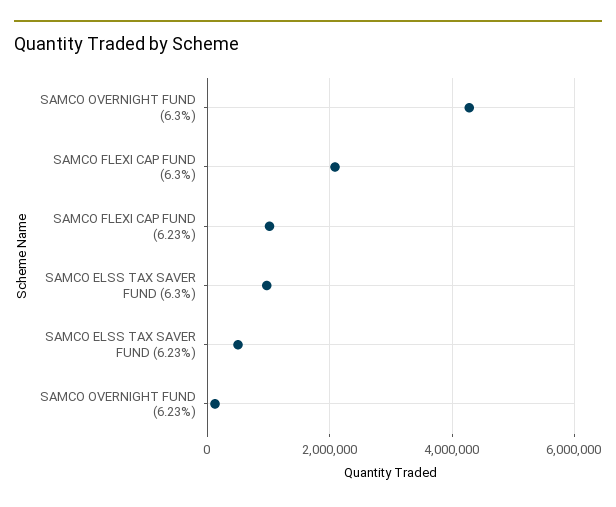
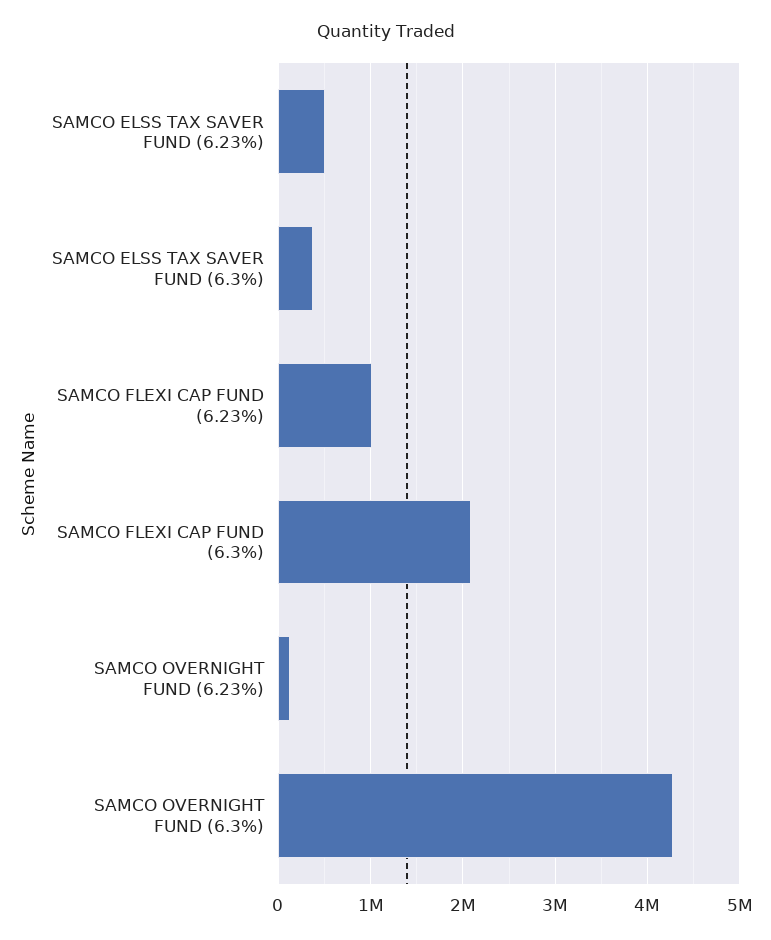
  {
    "SAMCO OVERNIGHT FUND (6.3%)": 4300000,
    "SAMCO FLEXI CAP FUND (6.3%)": 2100000,
    "SAMCO FLEXI CAP FUND (6.23%)": 1000000,
-   "SAMCO ELSS TAX SAVER FUND (6.3%)": 1000000,
+   "SAMCO ELSS TAX SAVER FUND (6.3%)": 400000,
    "SAMCO ELSS TAX SAVER FUND (6.23%)": 500000,
    "SAMCO OVERNIGHT FUND (6.23%)": 100000
  }

